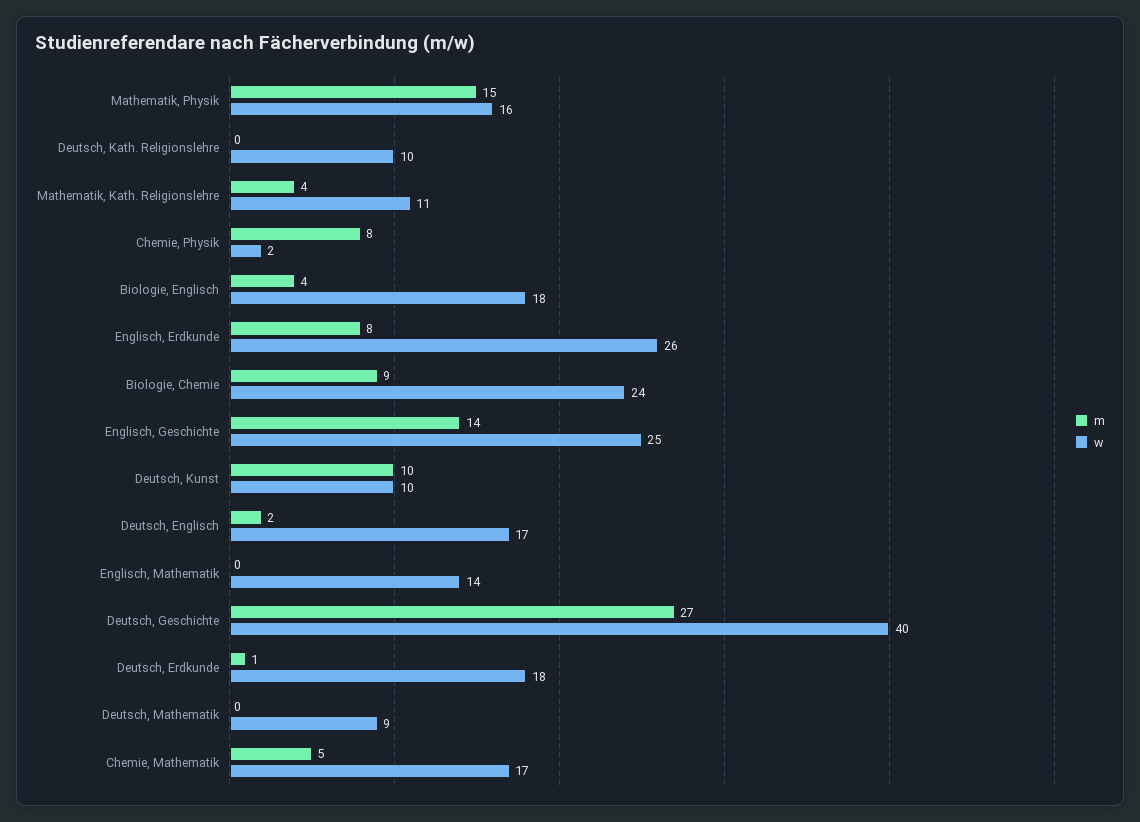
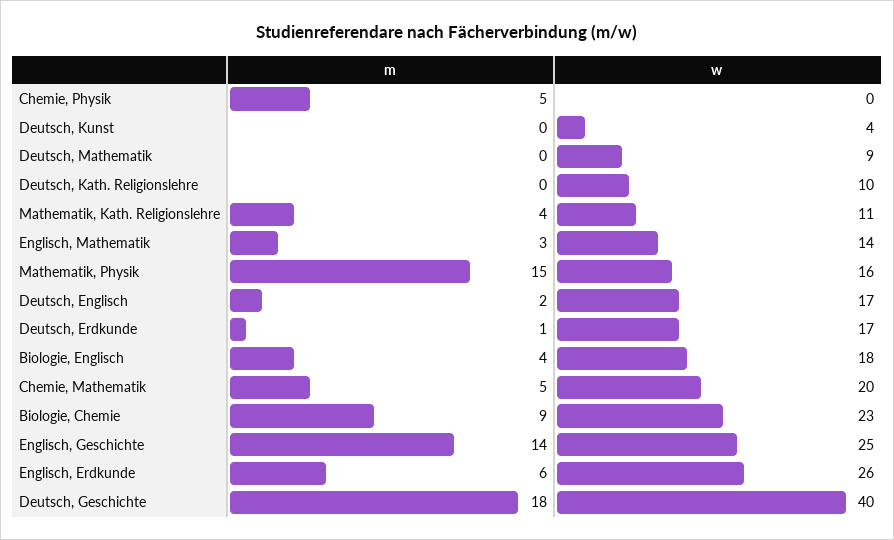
  {
    "m": {
      "Mathematik, Physik": 15,
      "Deutsch, Kath. Religionslehre": 0,
      "Mathematik, Kath. Religionslehre": 4,
-     "Chemie, Physik": 8,
+     "Chemie, Physik": 5,
      "Biologie, Englisch": 4,
-     "Englisch, Erdkunde": 8,
+     "Englisch, Erdkunde": 6,
      "Biologie, Chemie": 9,
      "Englisch, Geschichte": 14,
-     "Deutsch, Kunst": 10,
+     "Deutsch, Kunst": 0,
      "Deutsch, Englisch": 2,
-     "Englisch, Mathematik": 0,
+     "Englisch, Mathematik": 3,
-     "Deutsch, Geschichte": 27,
+     "Deutsch, Geschichte": 18,
      "Deutsch, Erdkunde": 1,
      "Deutsch, Mathematik": 0,
      "Chemie, Mathematik": 5
    },
    "w": {
      "Mathematik, Physik": 16,
      "Deutsch, Kath. Religionslehre": 10,
      "Mathematik, Kath. Religionslehre": 11,
-     "Chemie, Physik": 2,
+     "Chemie, Physik": 0,
      "Biologie, Englisch": 18,
      "Englisch, Erdkunde": 26,
-     "Biologie, Chemie": 24,
+     "Biologie, Chemie": 23,
      "Englisch, Geschichte": 25,
-     "Deutsch, Kunst": 10,
+     "Deutsch, Kunst": 4,
      "Deutsch, Englisch": 17,
      "Englisch, Mathematik": 14,
      "Deutsch, Geschichte": 40,
-     "Deutsch, Erdkunde": 18,
+     "Deutsch, Erdkunde": 17,
      "Deutsch, Mathematik": 9,
-     "Chemie, Mathematik": 17
+     "Chemie, Mathematik": 20
    }
  }

